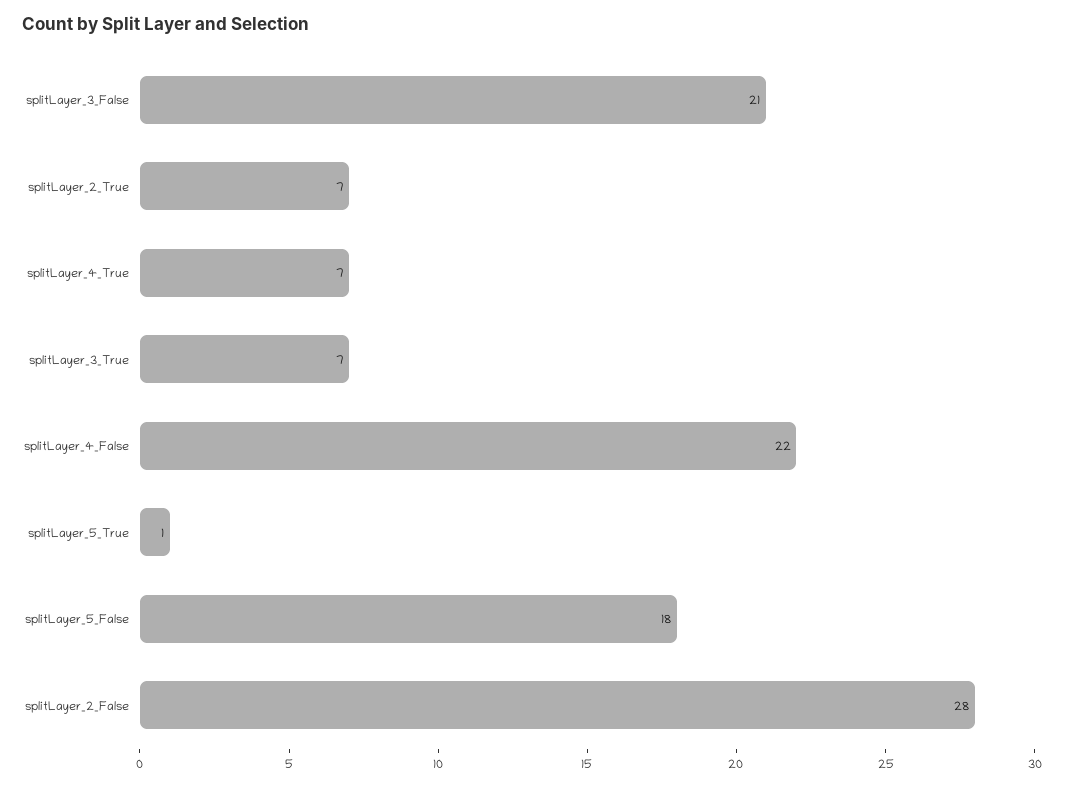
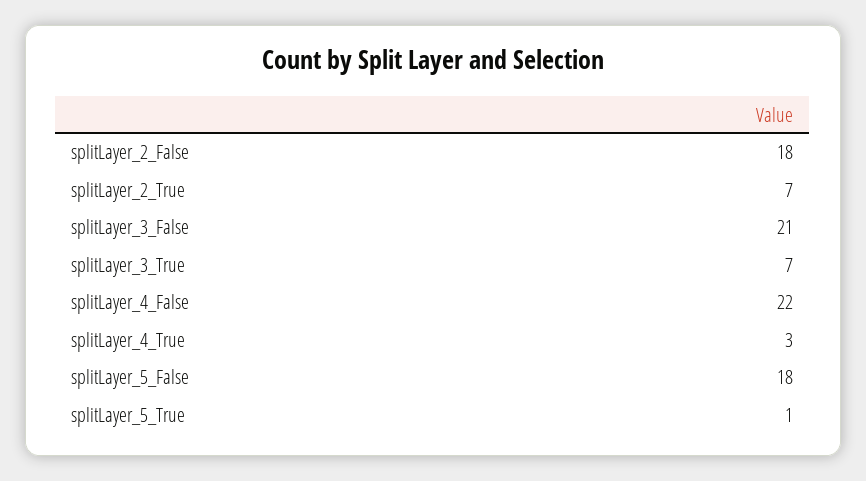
  {
    "splitLayer_3_False": 21,
    "splitLayer_2_True": 7,
-   "splitLayer_4_True": 7,
+   "splitLayer_4_True": 3,
    "splitLayer_3_True": 7,
    "splitLayer_4_False": 22,
    "splitLayer_5_True": 1,
    "splitLayer_5_False": 18,
-   "splitLayer_2_False": 28
+   "splitLayer_2_False": 18
  }

